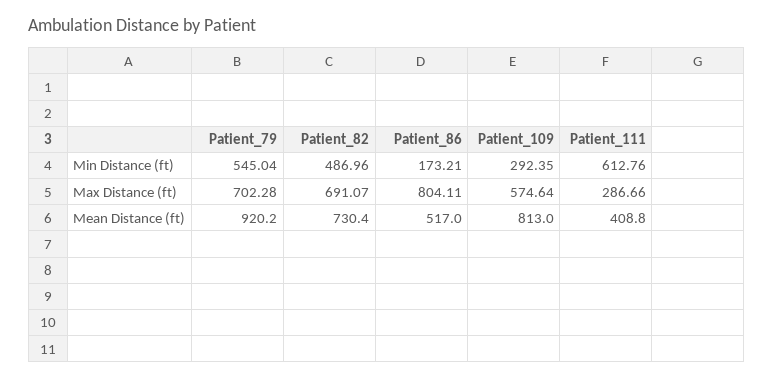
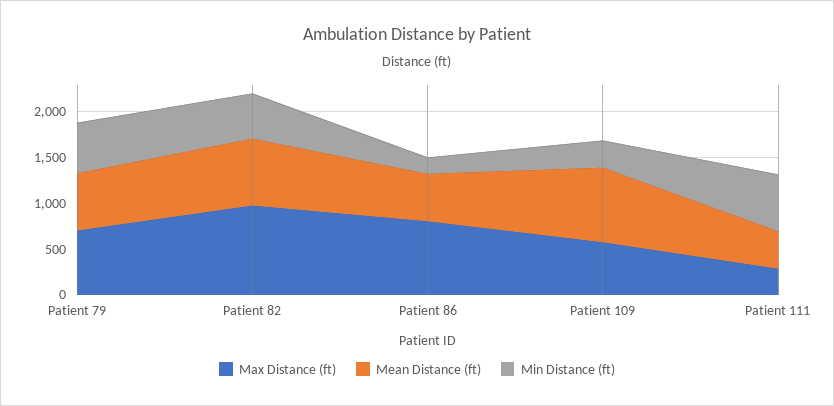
  {
    "Min Distance (ft)": {
      "Patient_79": 545.04,
      "Patient_82": 486.96,
      "Patient_86": 173.21,
      "Patient_109": 292.35,
      "Patient_111": 612.76
    },
    "Max Distance (ft)": {
      "Patient_79": 702.28,
-     "Patient_82": 691.07,
+     "Patient_82": 1000,
      "Patient_86": 804.11,
      "Patient_109": 574.64,
      "Patient_111": 286.66
    },
    "Mean Distance (ft)": {
-     "Patient_79": 920.2,
+     "Patient_79": 600,
      "Patient_82": 730.4,
      "Patient_86": 517,
      "Patient_109": 813,
      "Patient_111": 408.8
    }
  }

